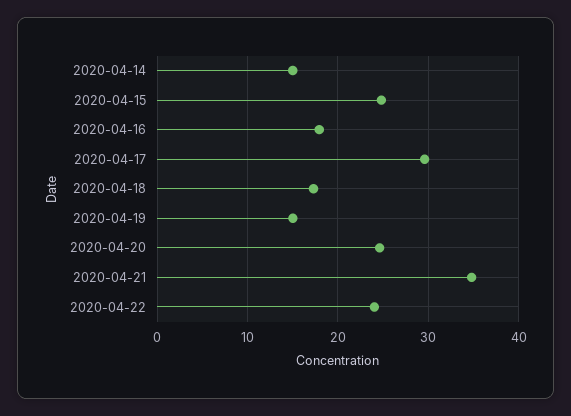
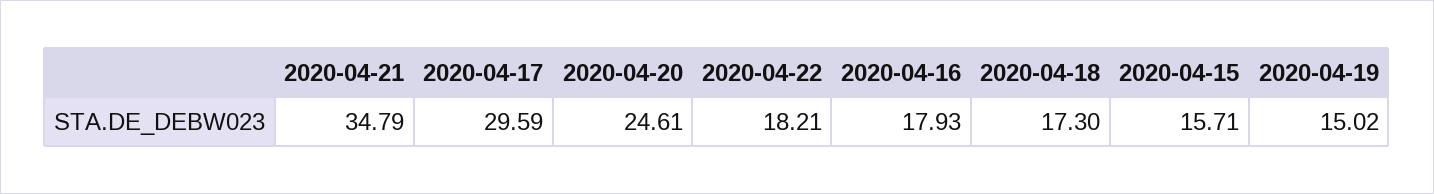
  {
-   "2020-04-14": 15,
-   "2020-04-15": 25,
+   "2020-04-15": 15.71,
    "2020-04-16": 17.93,
    "2020-04-17": 29.59,
    "2020-04-18": 17.3,
    "2020-04-19": 15.02,
    "2020-04-20": 24.61,
    "2020-04-21": 34.79,
-   "2020-04-22": 24
+   "2020-04-22": 18.21
  }

